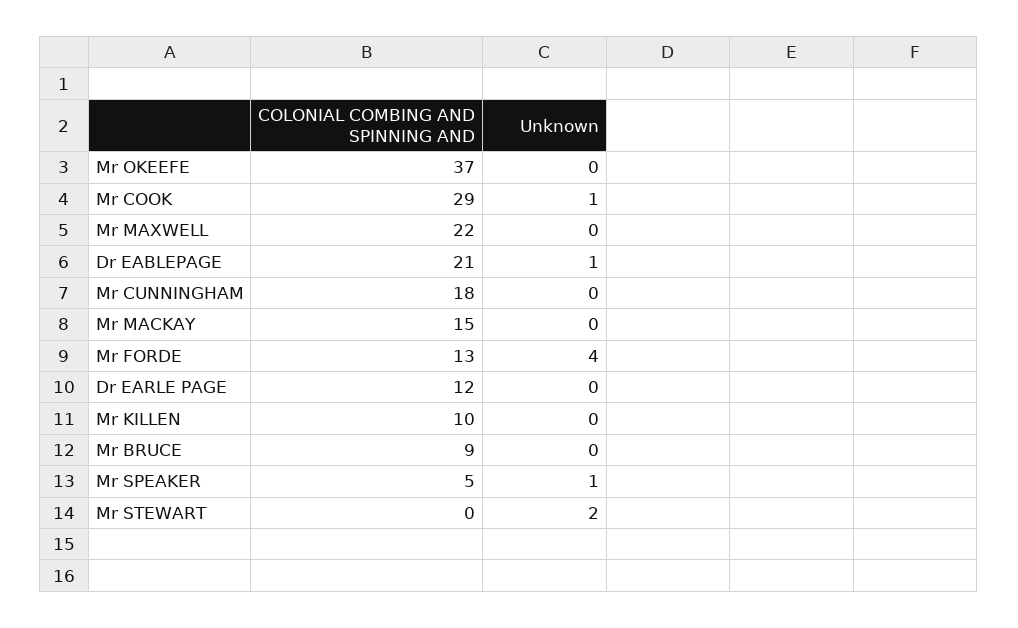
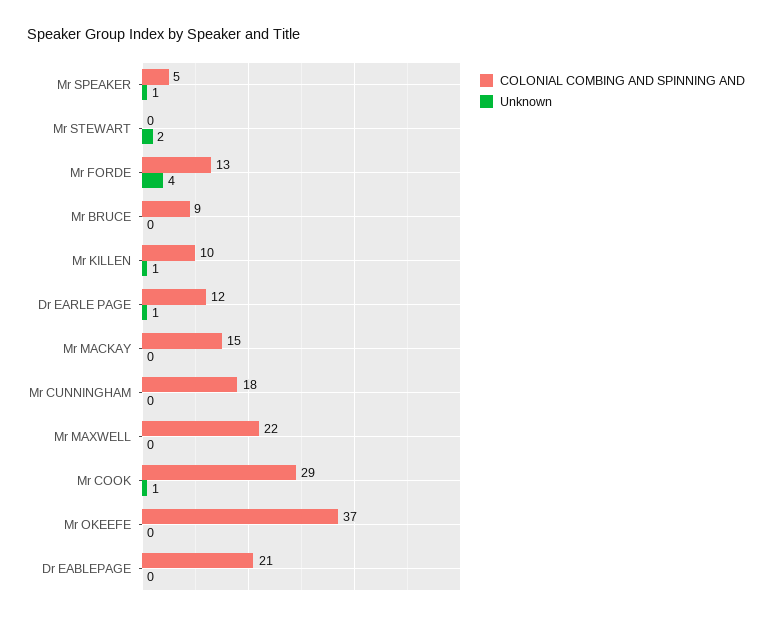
  {
    "COLONIAL COMBING AND SPINNING AND": {
      "Mr OKEEFE": 37,
      "Mr COOK": 29,
      "Mr MAXWELL": 22,
      "Dr EABLEPAGE": 21,
      "Mr CUNNINGHAM": 18,
      "Mr MACKAY": 15,
      "Mr FORDE": 13,
      "Dr EARLE PAGE": 12,
      "Mr KILLEN": 10,
      "Mr BRUCE": 9,
      "Mr SPEAKER": 5,
      "Mr STEWART": 0
    },
    "Unknown": {
      "Mr OKEEFE": 0,
      "Mr COOK": 1,
      "Mr MAXWELL": 0,
-     "Dr EABLEPAGE": 1,
+     "Dr EABLEPAGE": 0,
      "Mr CUNNINGHAM": 0,
      "Mr MACKAY": 0,
      "Mr FORDE": 4,
-     "Dr EARLE PAGE": 0,
+     "Dr EARLE PAGE": 1,
-     "Mr KILLEN": 0,
+     "Mr KILLEN": 1,
      "Mr BRUCE": 0,
      "Mr SPEAKER": 1,
      "Mr STEWART": 2
    }
  }

